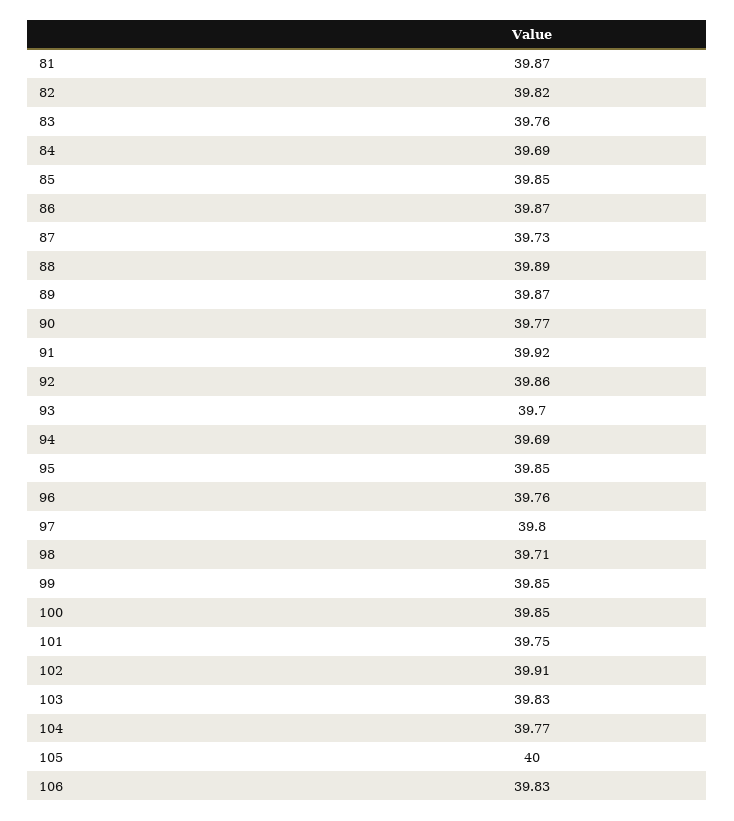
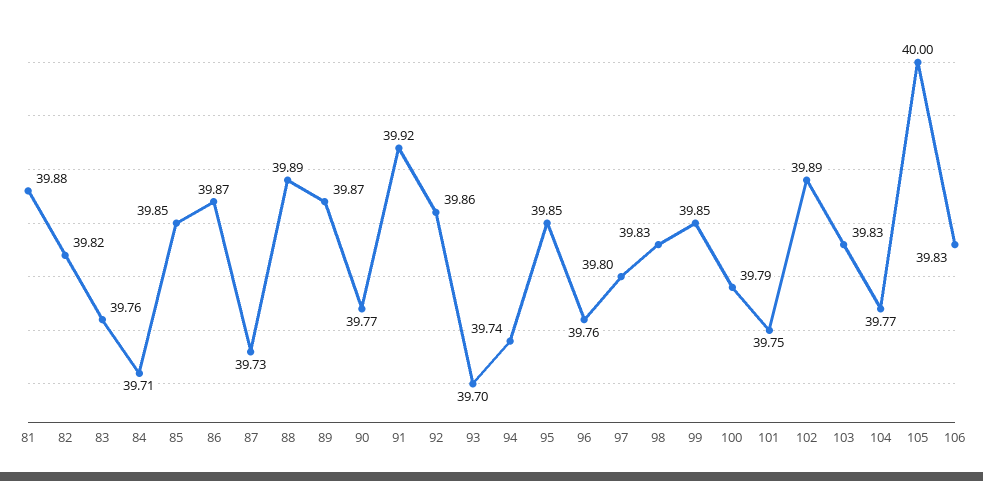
  {
-   "81": 39.87,
+   "81": 39.88,
    "82": 39.82,
    "83": 39.76,
-   "84": 39.69,
+   "84": 39.71,
    "85": 39.85,
    "86": 39.87,
    "87": 39.73,
    "88": 39.89,
    "89": 39.87,
    "90": 39.77,
    "91": 39.92,
    "92": 39.86,
    "93": 39.7,
-   "94": 39.69,
+   "94": 39.74,
    "95": 39.85,
    "96": 39.76,
    "97": 39.8,
-   "98": 39.71,
+   "98": 39.83,
    "99": 39.85,
-   "100": 39.85,
+   "100": 39.79,
    "101": 39.75,
-   "102": 39.91,
+   "102": 39.89,
    "103": 39.83,
    "104": 39.77,
    "105": 40,
    "106": 39.83
  }

